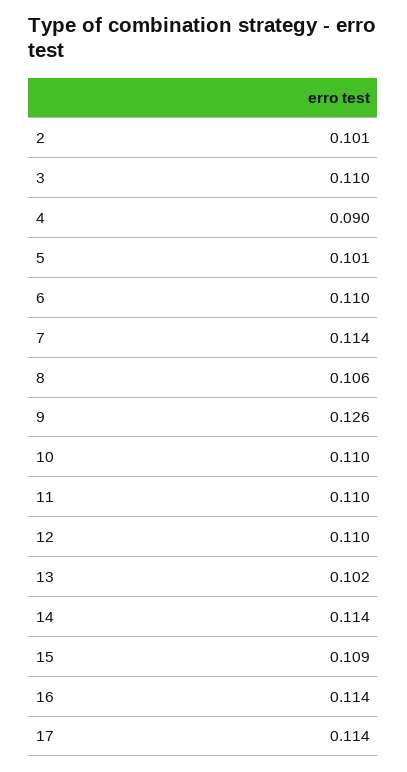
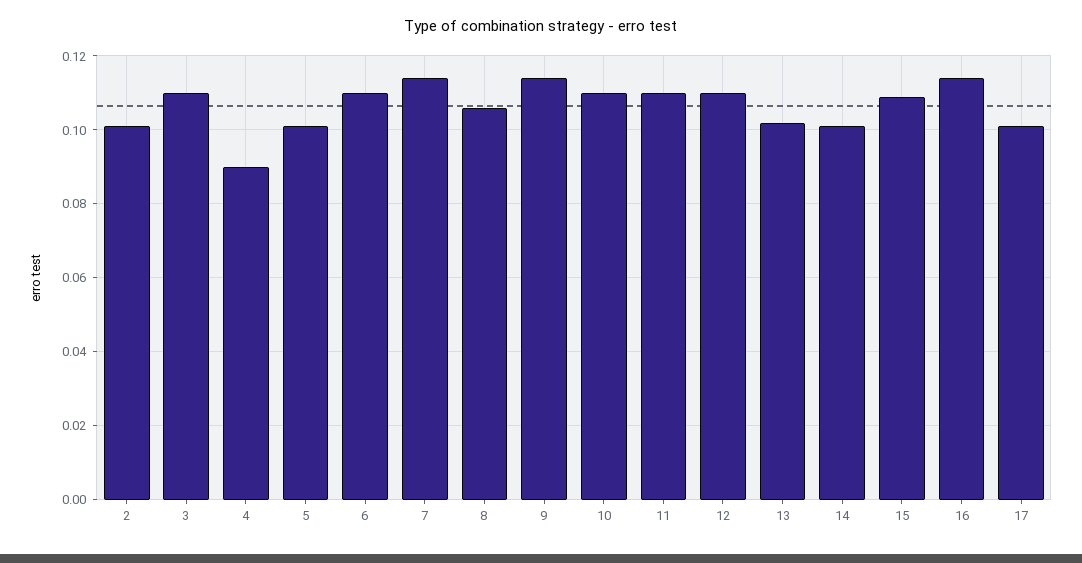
  {
    "2": 0.101,
    "3": 0.11,
    "4": 0.09,
    "5": 0.101,
    "6": 0.11,
    "7": 0.114,
    "8": 0.106,
-   "9": 0.126,
+   "9": 0.115,
    "10": 0.11,
    "11": 0.11,
    "12": 0.11,
    "13": 0.102,
-   "14": 0.114,
+   "14": 0.1,
    "15": 0.109,
    "16": 0.114,
-   "17": 0.114
+   "17": 0.1
  }

